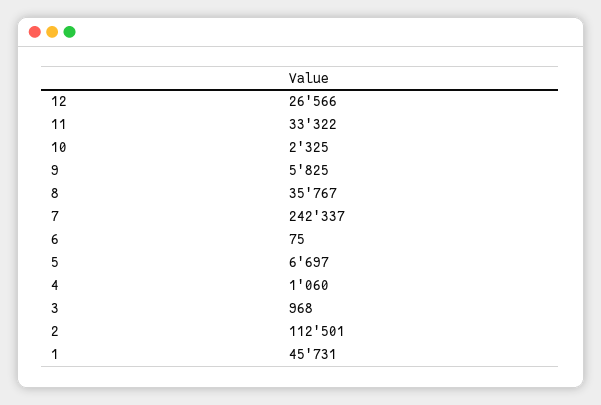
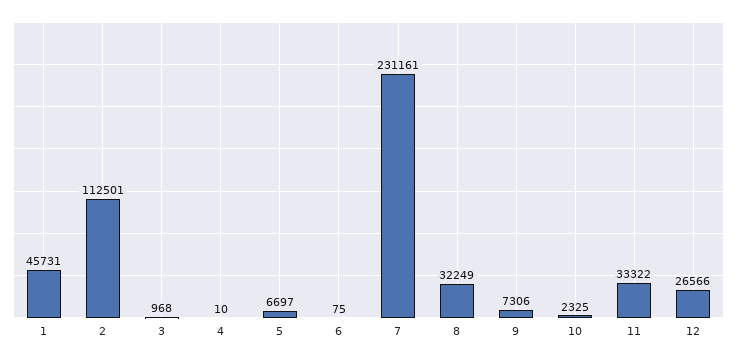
  {
    "12": 26566,
    "11": 33322,
    "10": 2325,
-   "9": 5825,
+   "9": 7306,
-   "8": 35767,
+   "8": 32249,
-   "7": 242337,
+   "7": 231161,
    "6": 75,
    "5": 6697,
-   "4": 1060,
+   "4": 10,
    "3": 968,
    "2": 112501,
    "1": 45731
  }

